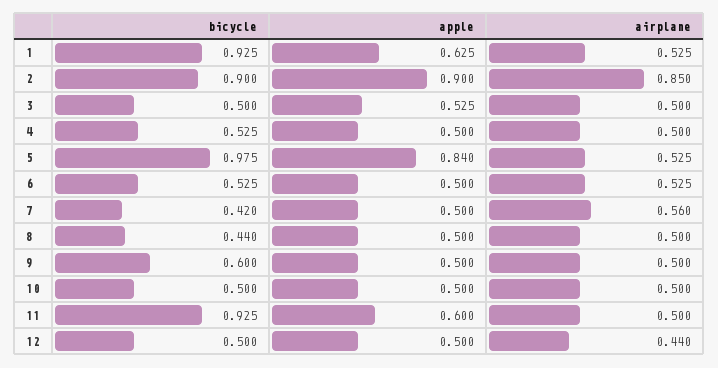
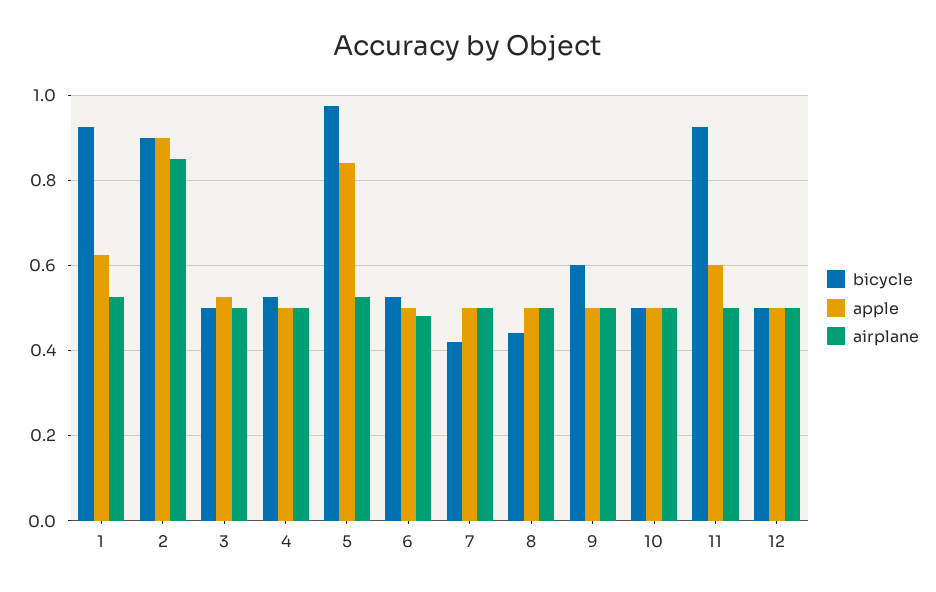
  {
    "bicycle": {
      "1": 0.925,
      "2": 0.9,
      "3": 0.5,
      "4": 0.525,
      "5": 0.975,
      "6": 0.525,
      "7": 0.42,
      "8": 0.44,
      "9": 0.6,
      "10": 0.5,
      "11": 0.925,
      "12": 0.5
    },
    "apple": {
      "1": 0.625,
      "2": 0.9,
      "3": 0.525,
      "4": 0.5,
      "5": 0.84,
      "6": 0.5,
      "7": 0.5,
      "8": 0.5,
      "9": 0.5,
      "10": 0.5,
      "11": 0.6,
      "12": 0.5
    },
    "airplane": {
      "1": 0.525,
      "2": 0.85,
      "3": 0.5,
      "4": 0.5,
      "5": 0.525,
-     "6": 0.525,
+     "6": 0.48,
-     "7": 0.56,
+     "7": 0.5,
      "8": 0.5,
      "9": 0.5,
      "10": 0.5,
      "11": 0.5,
-     "12": 0.44
+     "12": 0.5
    }
  }

